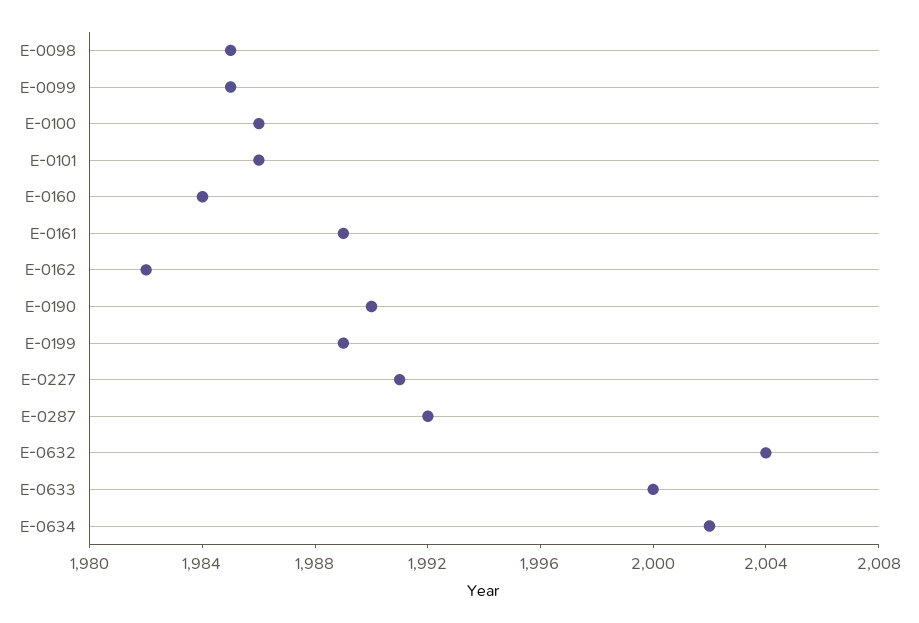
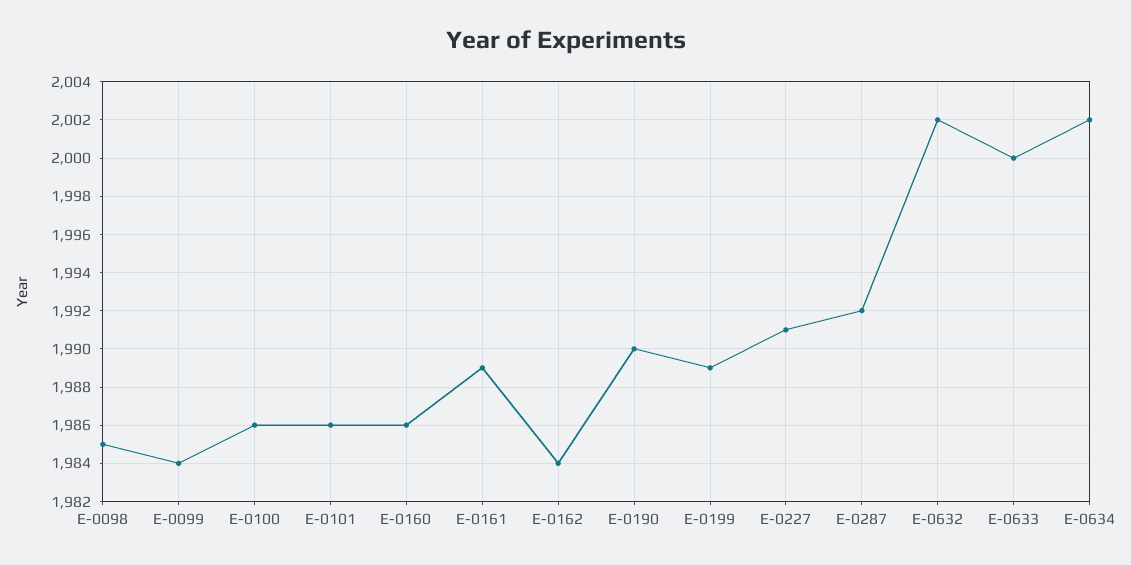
  {
    "E-0098": 1985,
-   "E-0099": 1985,
+   "E-0099": 1984,
    "E-0100": 1986,
    "E-0101": 1986,
-   "E-0160": 1984,
+   "E-0160": 1986,
    "E-0161": 1989,
-   "E-0162": 1982,
+   "E-0162": 1984,
    "E-0190": 1990,
    "E-0199": 1989,
    "E-0227": 1991,
    "E-0287": 1992,
-   "E-0632": 2004,
+   "E-0632": 2002,
    "E-0633": 2000,
    "E-0634": 2002
  }

